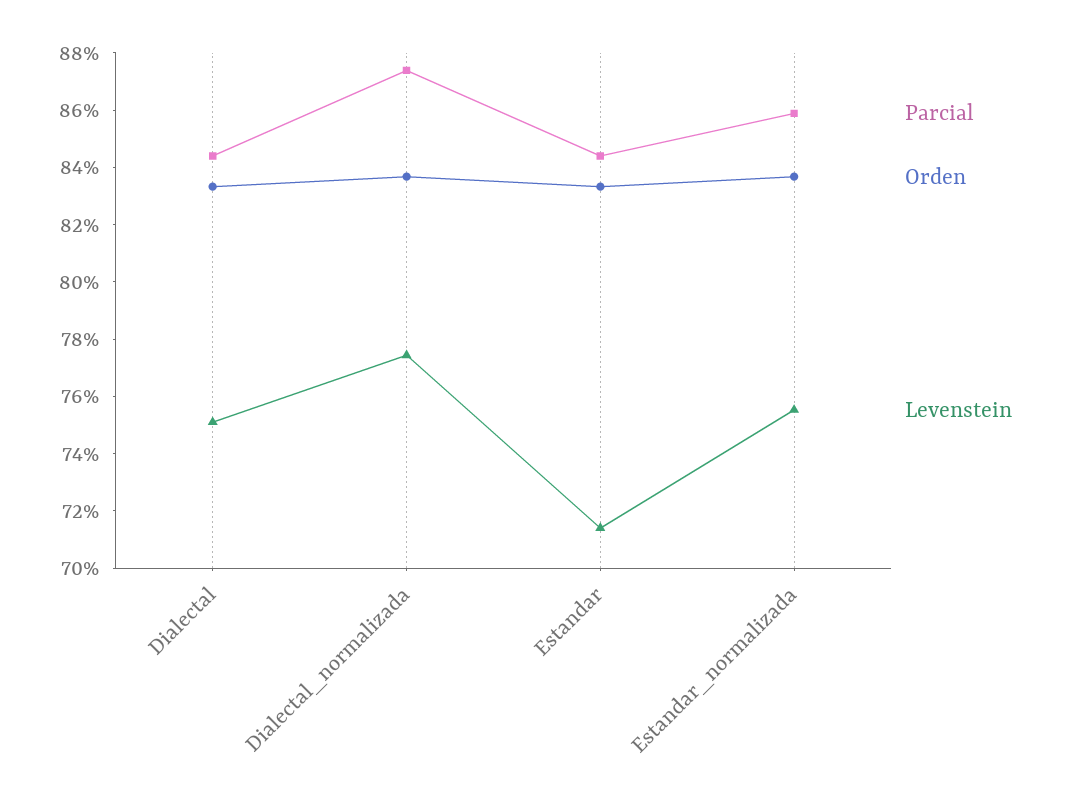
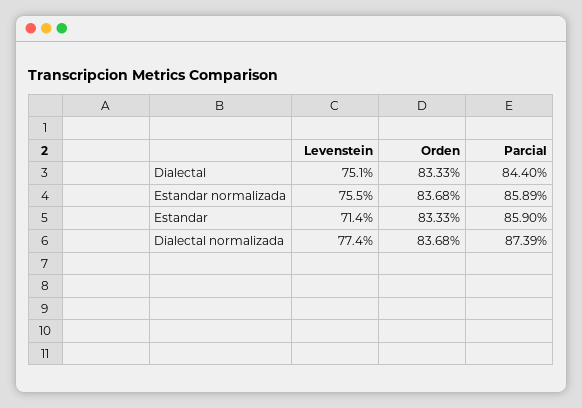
  {
    "Parcial": {
      "Dialectal": 84.4,
      "Dialectal_normalizada": 87.39,
-     "Estandar": 84.5,
+     "Estandar": 85.9,
      "Estandar_normalizada": 85.89
    },
    "Orden": {
      "Dialectal": 83.33,
      "Dialectal_normalizada": 83.68,
      "Estandar": 83.33,
      "Estandar_normalizada": 83.68
    },
    "Levenstein": {
      "Dialectal": 75.1,
      "Dialectal_normalizada": 77.4,
      "Estandar": 71.4,
      "Estandar_normalizada": 75.5
    }
  }

